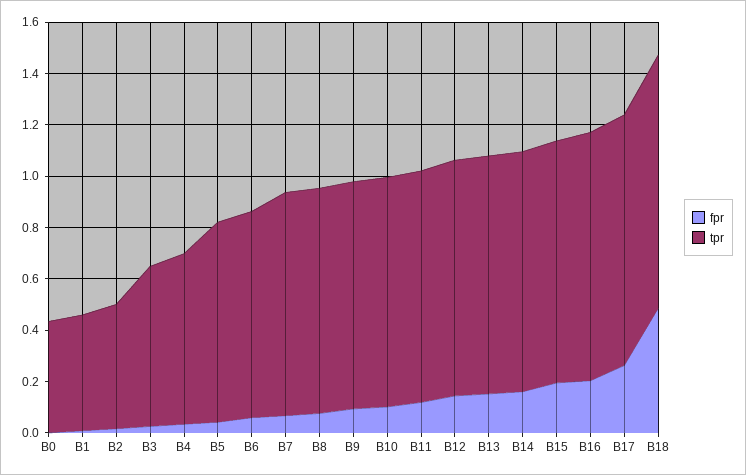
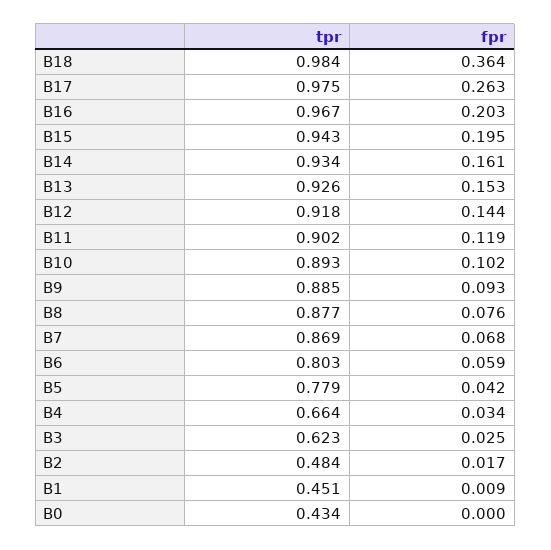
  {
    "fpr": {
      "B0": 0,
      "B1": 0.009,
      "B2": 0.017,
      "B3": 0.025,
      "B4": 0.034,
      "B5": 0.042,
      "B6": 0.059,
      "B7": 0.068,
      "B8": 0.076,
      "B9": 0.093,
      "B10": 0.102,
      "B11": 0.119,
      "B12": 0.144,
      "B13": 0.153,
      "B14": 0.161,
      "B15": 0.195,
      "B16": 0.203,
      "B17": 0.263,
-     "B18": 0.5
+     "B18": 0.364
    },
    "tpr": {
      "B0": 0.434,
      "B1": 0.451,
      "B2": 0.484,
      "B3": 0.623,
      "B4": 0.664,
      "B5": 0.779,
      "B6": 0.803,
      "B7": 0.869,
      "B8": 0.877,
      "B9": 0.885,
      "B10": 0.893,
      "B11": 0.902,
      "B12": 0.918,
      "B13": 0.926,
      "B14": 0.934,
      "B15": 0.943,
      "B16": 0.967,
      "B17": 0.975,
      "B18": 0.984
    }
  }

